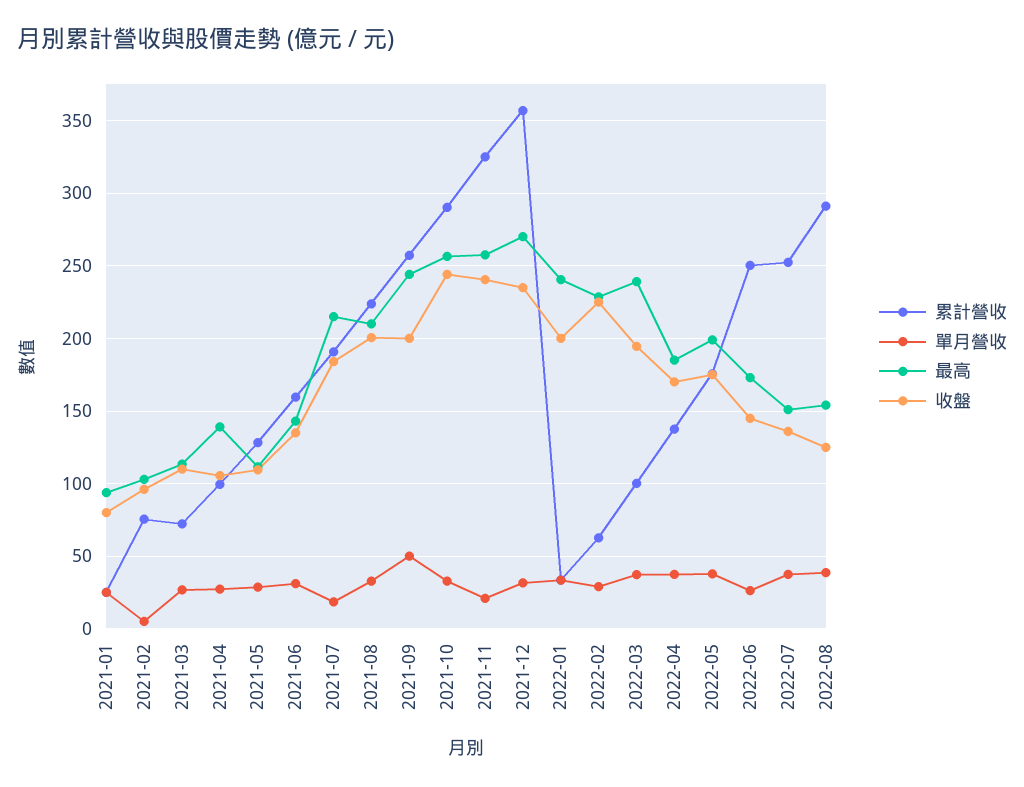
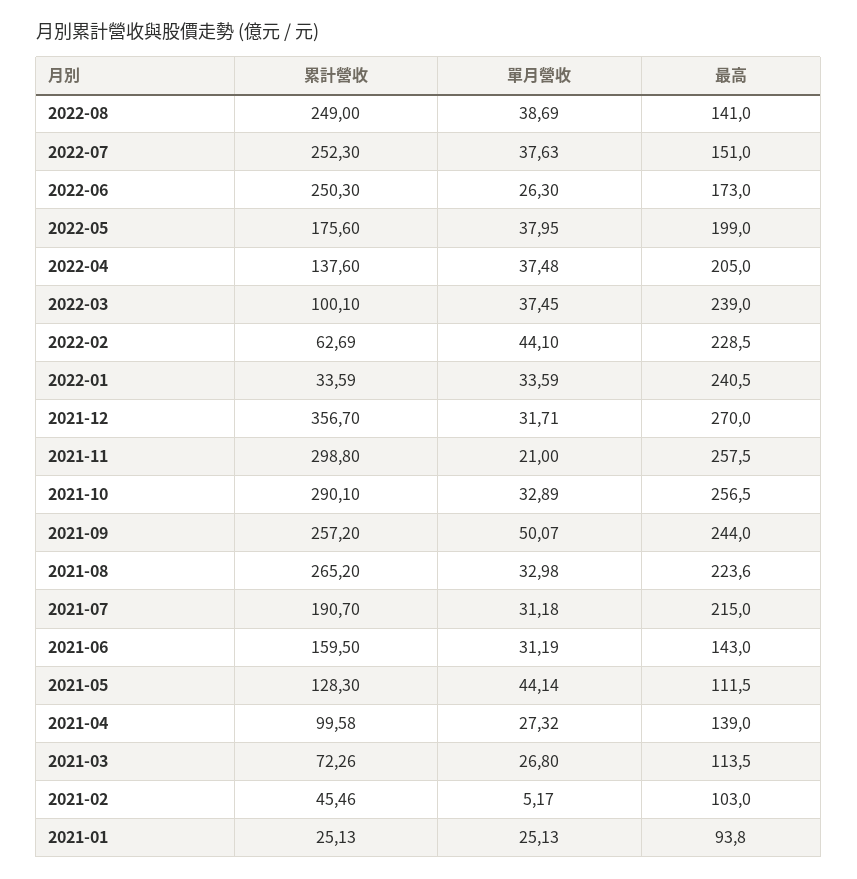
  {
    "累計營收": {
      "2021-01": 25.13,
-     "2021-02": 75,
+     "2021-02": 45.46,
      "2021-03": 72.26,
      "2021-04": 99.58,
      "2021-05": 128.3,
      "2021-06": 159.5,
      "2021-07": 190.7,
-     "2021-08": 225,
+     "2021-08": 265.2,
      "2021-09": 257.2,
      "2021-10": 290.1,
-     "2021-11": 325,
+     "2021-11": 298.8,
      "2021-12": 356.7,
      "2022-01": 33.59,
      "2022-02": 62.69,
      "2022-03": 100.1,
      "2022-04": 137.6,
      "2022-05": 175.6,
      "2022-06": 250.3,
      "2022-07": 252.3,
-     "2022-08": 290
+     "2022-08": 249
    },
    "單月營收": {
      "2021-01": 25.13,
      "2021-02": 5.17,
      "2021-03": 26.8,
      "2021-04": 27.32,
-     "2021-05": 30,
+     "2021-05": 44.14,
      "2021-06": 31.19,
-     "2021-07": 20,
+     "2021-07": 31.18,
      "2021-08": 32.98,
      "2021-09": 50.07,
      "2021-10": 32.89,
      "2021-11": 21,
      "2021-12": 31.71,
      "2022-01": 33.59,
-     "2022-02": 30,
+     "2022-02": 44.1,
      "2022-03": 37.45,
      "2022-04": 37.48,
      "2022-05": 37.95,
      "2022-06": 26.3,
      "2022-07": 37.63,
      "2022-08": 38.69
    },
    "最高": {
      "2021-01": 93.8,
      "2021-02": 103,
      "2021-03": 113.5,
      "2021-04": 139,
      "2021-05": 111.5,
      "2021-06": 143,
      "2021-07": 215,
-     "2021-08": 210,
+     "2021-08": 223.6,
      "2021-09": 244,
      "2021-10": 256.5,
      "2021-11": 257.5,
      "2021-12": 270,
      "2022-01": 240.5,
      "2022-02": 228.5,
      "2022-03": 239,
-     "2022-04": 185,
+     "2022-04": 205,
      "2022-05": 199,
      "2022-06": 173,
      "2022-07": 151,
-     "2022-08": 155
+     "2022-08": 141
-   },
+   }
-   "收盤": {
-     "2021-01": 80,
-     "2021-02": 95,
-     "2021-03": 110,
-     "2021-04": 105,
-     "2021-05": 110,
-     "2021-06": 135,
-     "2021-07": 185,
-     "2021-08": 200,
-     "2021-09": 200,
-     "2021-10": 245,
-     "2021-11": 240,
-     "2021-12": 235,
-     "2022-01": 200,
-     "2022-02": 225,
-     "2022-03": 195,
-     "2022-04": 170,
-     "2022-05": 175,
-     "2022-06": 145,
-     "2022-07": 135,
-     "2022-08": 125
-   }
  }

